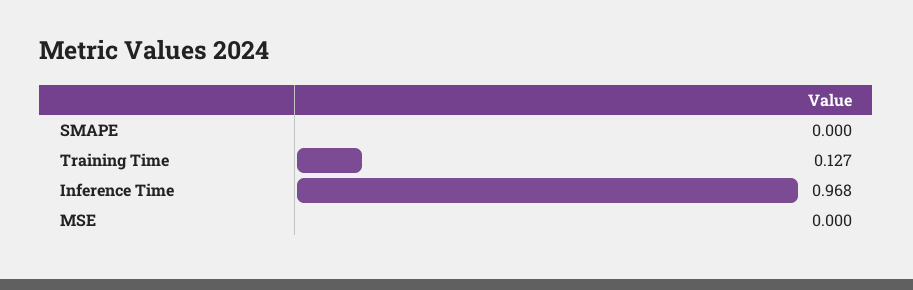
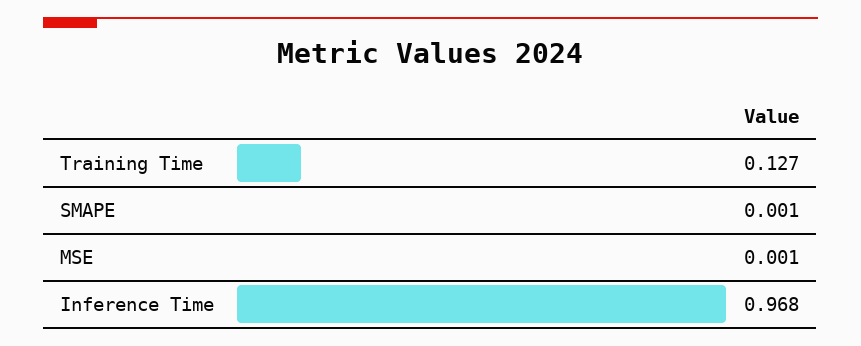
  {
-   "SMAPE": 0,
+   "SMAPE": 0.001,
    "Training Time": 0.127,
    "Inference Time": 0.968,
-   "MSE": 0
+   "MSE": 0.001
  }

